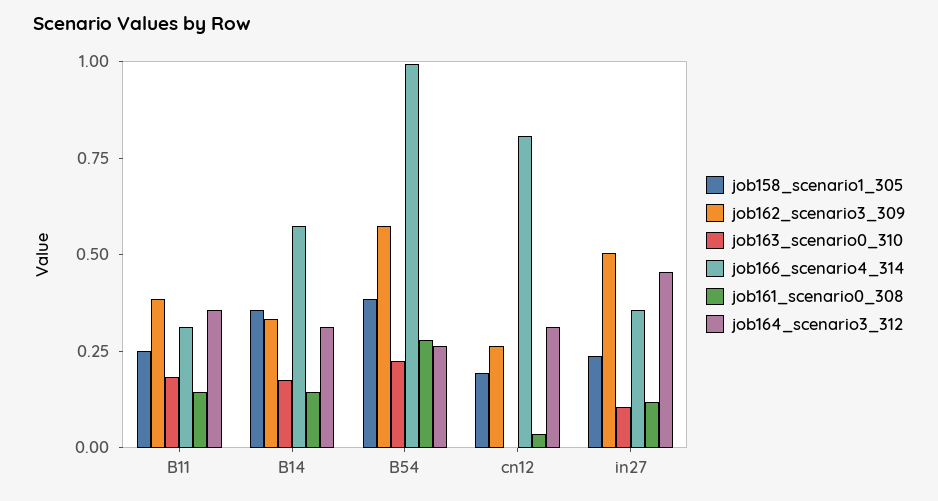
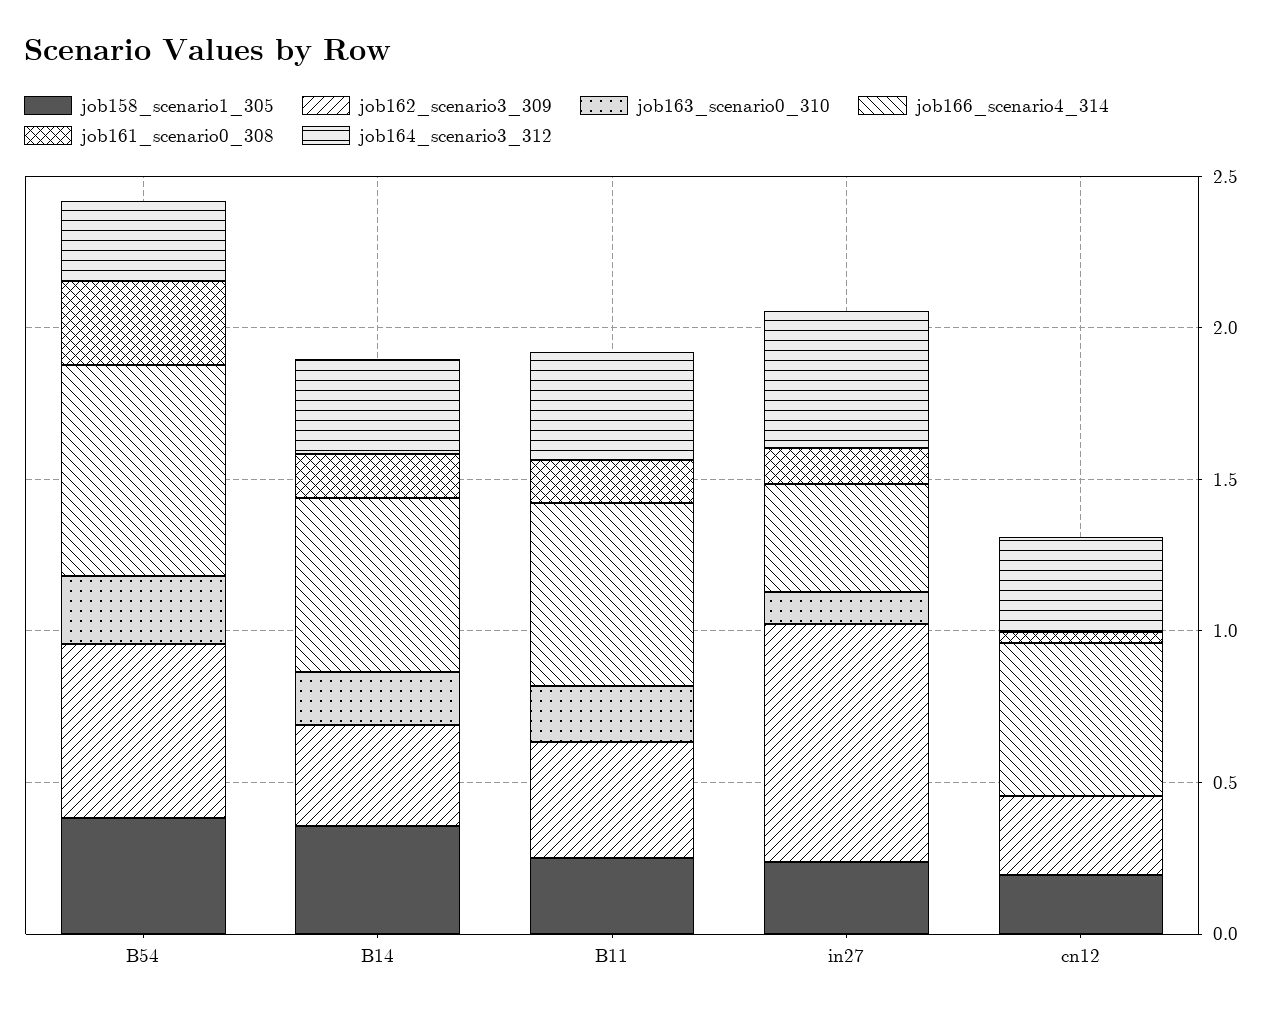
  {
    "job158_scenario1_305": {
      "B11": 0.25,
      "B14": 0.35,
      "B54": 0.4,
      "cn12": 0.2,
      "in27": 0.25
    },
    "job162_scenario3_309": {
      "B11": 0.4,
      "B14": 0.35,
      "B54": 0.55,
      "cn12": 0.25,
-     "in27": 0.5
+     "in27": 0.8
    },
    "job163_scenario0_310": {
      "B11": 0.2,
      "B14": 0.2,
      "B54": 0.25,
      "cn12": 0,
      "in27": 0.1
    },
    "job166_scenario4_314": {
-     "B11": 0.3,
+     "B11": 0.6,
      "B14": 0.55,
-     "B54": 1,
+     "B54": 0.7,
-     "cn12": 0.8,
+     "cn12": 0.5,
      "in27": 0.35
    },
    "job161_scenario0_308": {
      "B11": 0.15,
      "B14": 0.15,
      "B54": 0.3,
      "cn12": 0.05,
      "in27": 0.1
    },
    "job164_scenario3_312": {
      "B11": 0.35,
      "B14": 0.3,
      "B54": 0.25,
      "cn12": 0.3,
      "in27": 0.45
    }
  }

